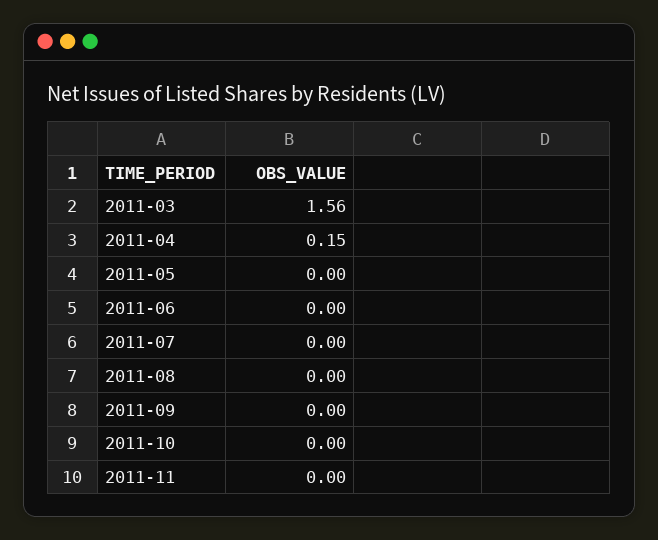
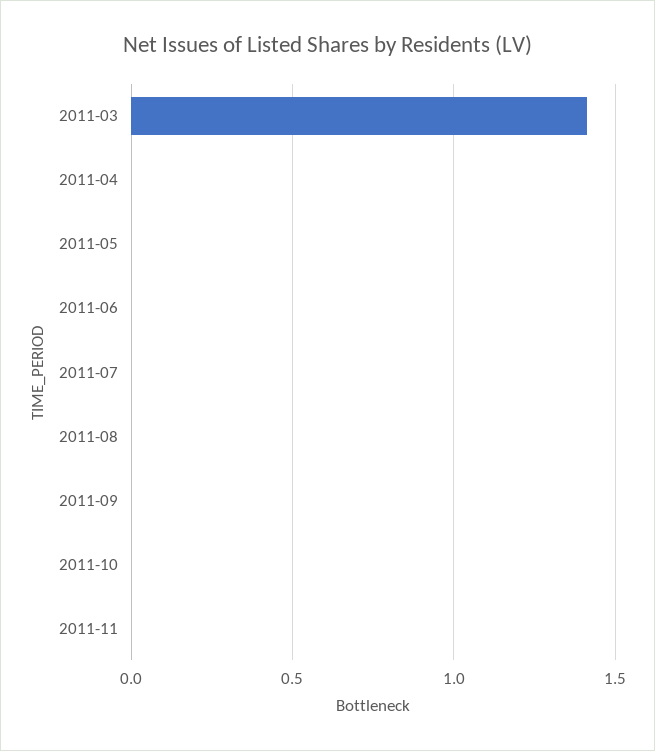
  {
-   "2011-03": 1.56,
+   "2011-03": 1.4,
-   "2011-04": 0.15,
+   "2011-04": 0,
    "2011-05": 0,
    "2011-06": 0,
    "2011-07": 0,
    "2011-08": 0,
    "2011-09": 0,
    "2011-10": 0,
    "2011-11": 0
  }

